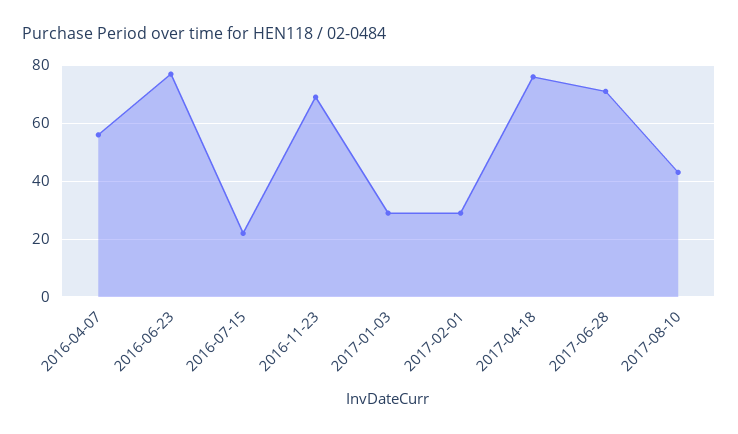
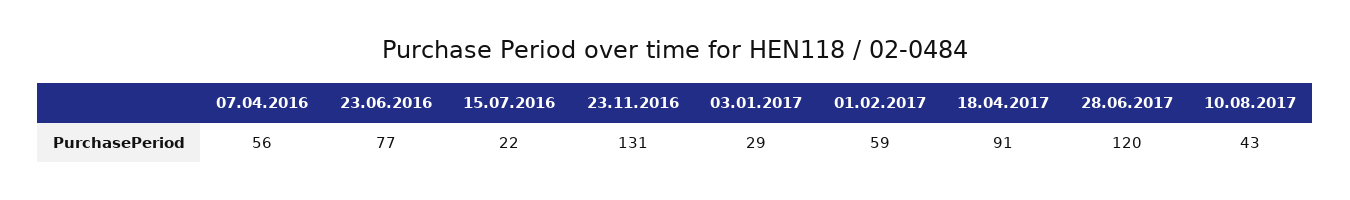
  {
    "2016-04-07": 56,
    "2016-06-23": 77,
    "2016-07-15": 22,
-   "2016-11-23": 70,
+   "2016-11-23": 131,
    "2017-01-03": 29,
-   "2017-02-01": 30,
+   "2017-02-01": 59,
-   "2017-04-18": 75,
+   "2017-04-18": 91,
-   "2017-06-28": 70,
+   "2017-06-28": 120,
    "2017-08-10": 43
  }

